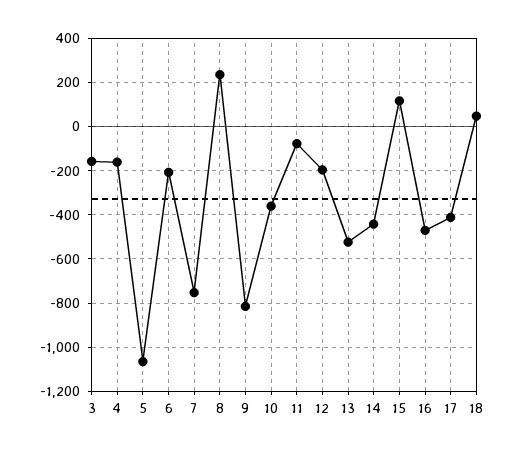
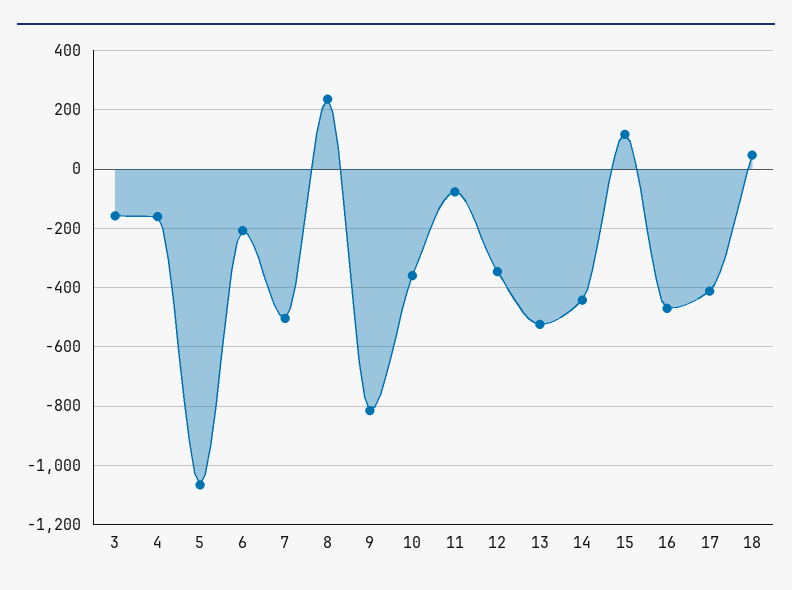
  {
    "3": -150,
    "4": -150,
    "5": -1075,
    "6": -200,
-   "7": -750,
+   "7": -500,
    "8": 225,
    "9": -825,
    "10": -350,
    "11": -75,
-   "12": -200,
+   "12": -350,
    "13": -525,
    "14": -450,
    "15": 125,
    "16": -475,
    "17": -400,
    "18": 50
  }

